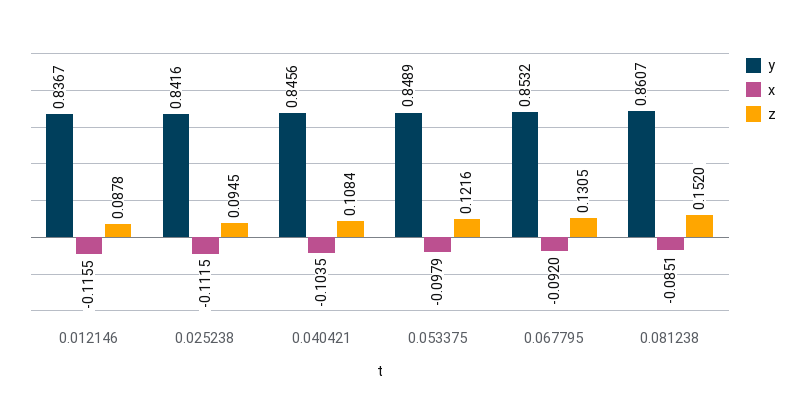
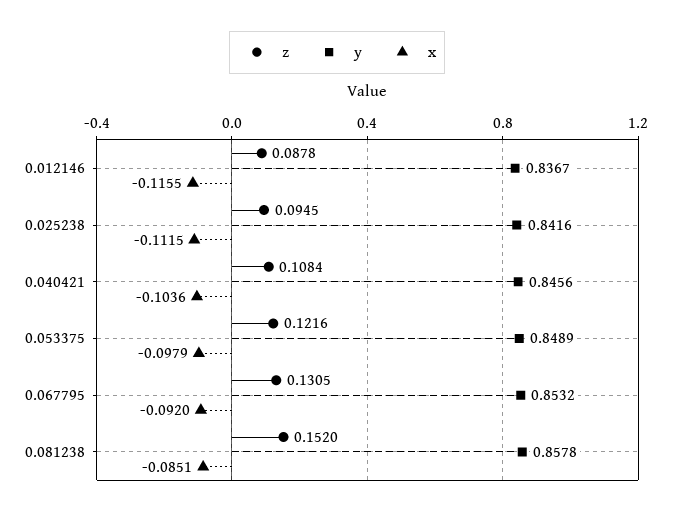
  {
    "y": {
      "0.012146": 0.8367,
      "0.025238": 0.8416,
      "0.040421": 0.8456,
      "0.053375": 0.8489,
      "0.067795": 0.8532,
-     "0.081238": 0.8607
+     "0.081238": 0.8578
    },
    "x": {
      "0.012146": -0.1155,
      "0.025238": -0.1115,
-     "0.040421": -0.1035,
+     "0.040421": -0.1036,
      "0.053375": -0.0979,
      "0.067795": -0.092,
      "0.081238": -0.0851
    },
    "z": {
      "0.012146": 0.0878,
      "0.025238": 0.0945,
      "0.040421": 0.1084,
      "0.053375": 0.1216,
      "0.067795": 0.1305,
      "0.081238": 0.152
    }
  }

